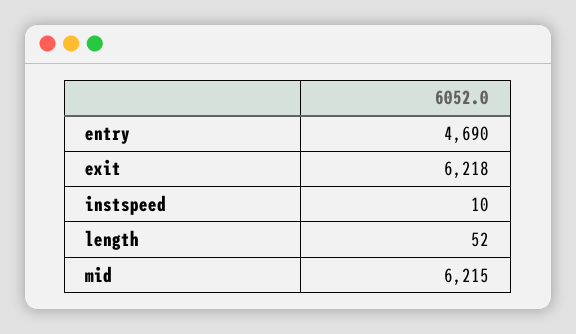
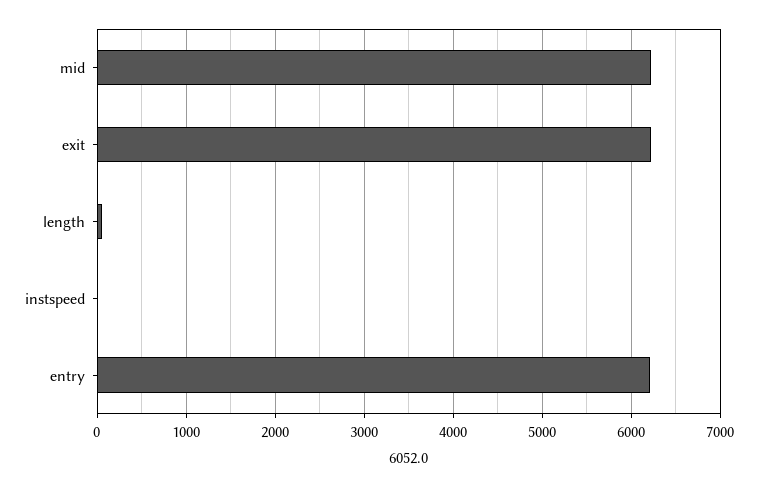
  {
-   "entry": 4690,
+   "entry": 6200,
    "exit": 6218,
    "instspeed": 10,
    "length": 52,
    "mid": 6215
  }

